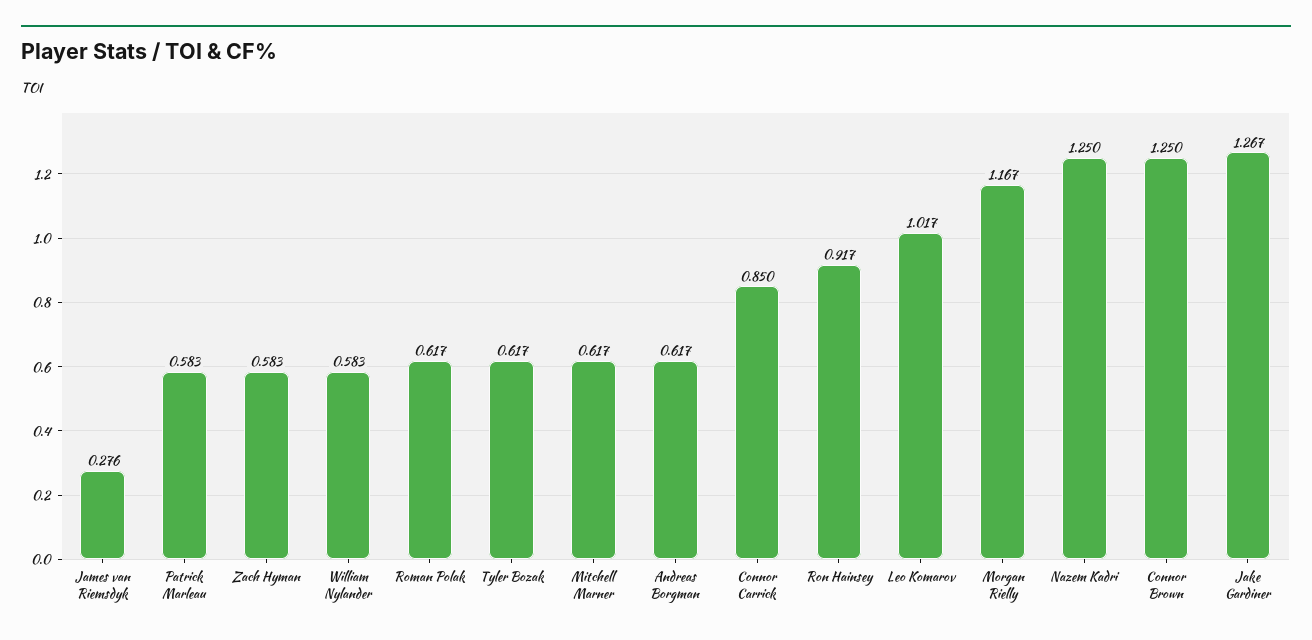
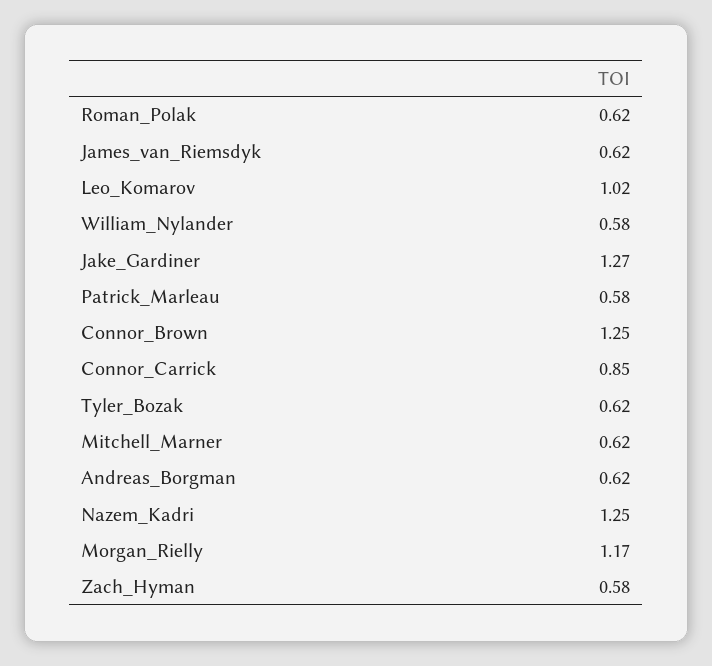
  {
-   "James van Riemsdyk": 0.276,
+   "James van Riemsdyk": 0.62,
    "Patrick Marleau": 0.583,
    "Zach Hyman": 0.583,
    "William Nylander": 0.583,
    "Roman Polak": 0.617,
    "Tyler Bozak": 0.617,
    "Mitchell Marner": 0.617,
    "Andreas Borgman": 0.617,
    "Connor Carrick": 0.85,
-   "Ron Hainsey": 0.917,
    "Leo Komarov": 1.017,
    "Morgan Rielly": 1.167,
    "Nazem Kadri": 1.25,
    "Connor Brown": 1.25,
    "Jake Gardiner": 1.267
  }

